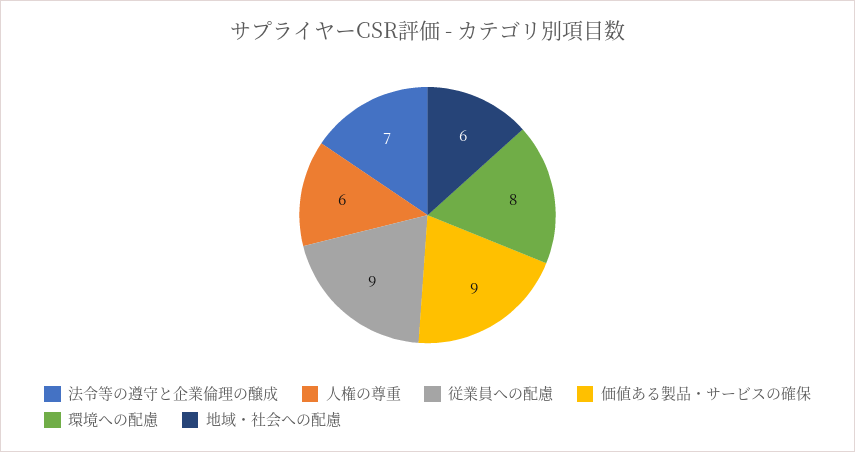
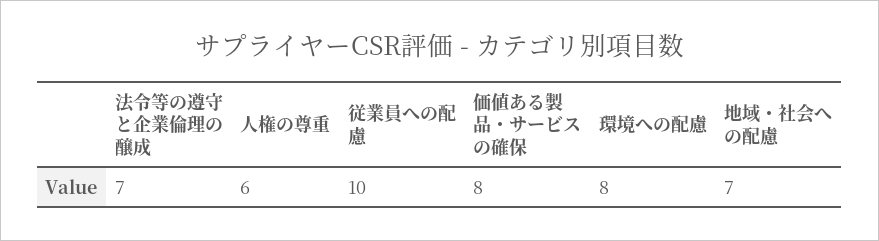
  {
    "法令等の遵守と企業倫理の醸成": 7,
    "人権の尊重": 6,
-   "従業員への配慮": 9,
+   "従業員への配慮": 10,
-   "価値ある製品・サービスの確保": 9,
+   "価値ある製品・サービスの確保": 8,
    "環境への配慮": 8,
-   "地域・社会への配慮": 6
+   "地域・社会への配慮": 7
  }

